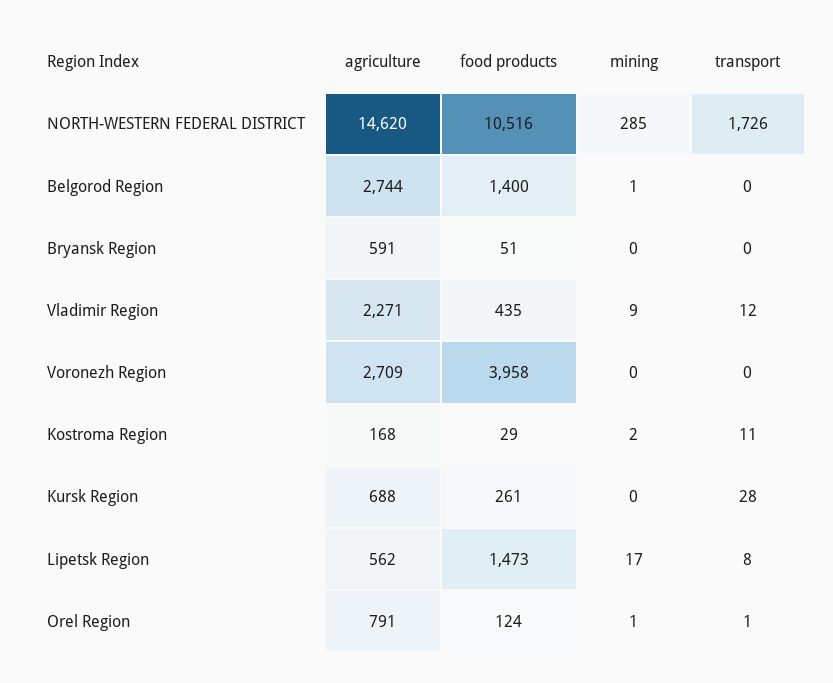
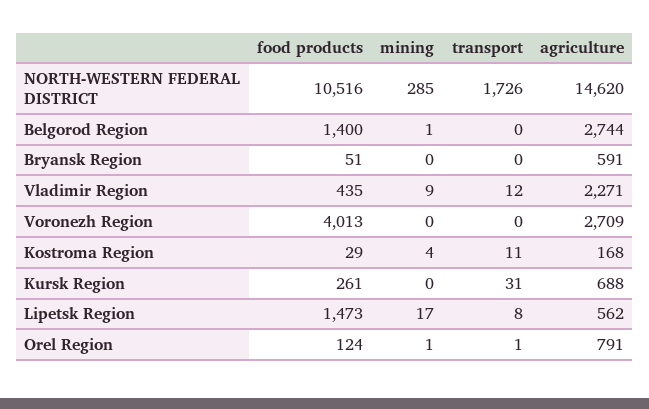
  {
    "agriculture": {
      "NORTH-WESTERN FEDERAL DISTRICT": 14620,
      "Belgorod Region": 2744,
      "Bryansk Region": 591,
      "Vladimir Region": 2271,
      "Voronezh Region": 2709,
      "Kostroma Region": 168,
      "Kursk Region": 688,
      "Lipetsk Region": 562,
      "Orel Region": 791
    },
    "food products": {
      "NORTH-WESTERN FEDERAL DISTRICT": 10516,
      "Belgorod Region": 1400,
      "Bryansk Region": 51,
      "Vladimir Region": 435,
-     "Voronezh Region": 3958,
+     "Voronezh Region": 4013,
      "Kostroma Region": 29,
      "Kursk Region": 261,
      "Lipetsk Region": 1473,
      "Orel Region": 124
    },
    "mining": {
      "NORTH-WESTERN FEDERAL DISTRICT": 285,
      "Belgorod Region": 1,
      "Bryansk Region": 0,
      "Vladimir Region": 9,
      "Voronezh Region": 0,
-     "Kostroma Region": 2,
+     "Kostroma Region": 4,
      "Kursk Region": 0,
      "Lipetsk Region": 17,
      "Orel Region": 1
    },
    "transport": {
      "NORTH-WESTERN FEDERAL DISTRICT": 1726,
      "Belgorod Region": 0,
      "Bryansk Region": 0,
      "Vladimir Region": 12,
      "Voronezh Region": 0,
      "Kostroma Region": 11,
-     "Kursk Region": 28,
+     "Kursk Region": 31,
      "Lipetsk Region": 8,
      "Orel Region": 1
    }
  }

